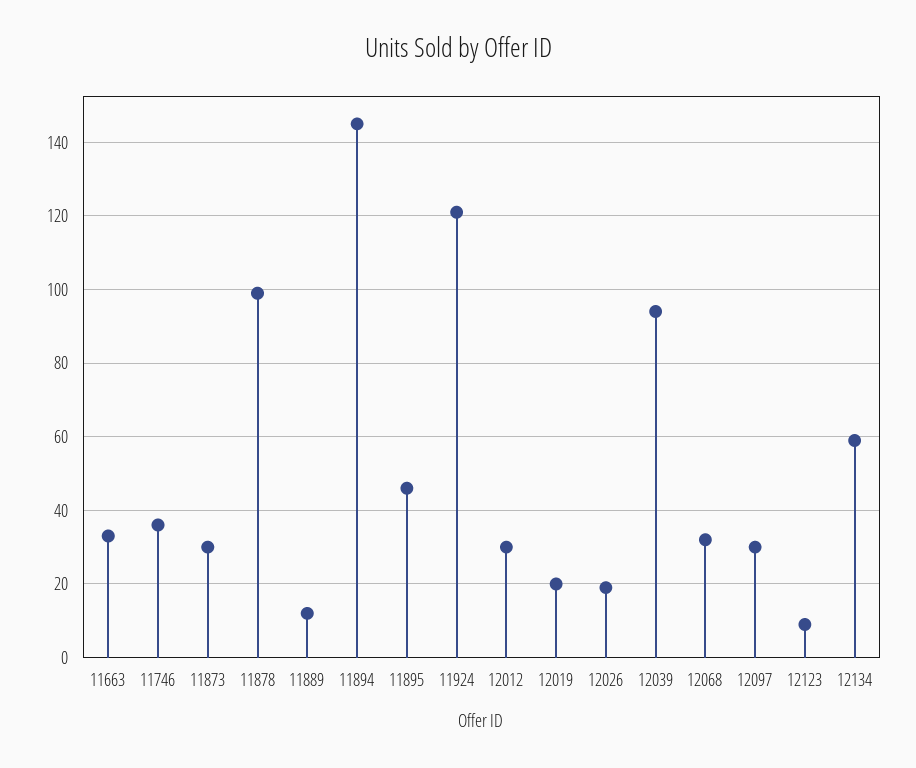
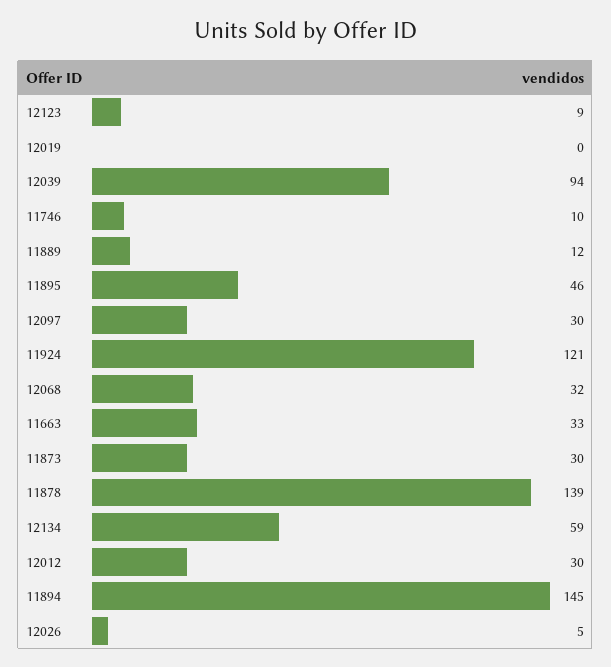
  {
    "11663": 33,
-   "11746": 35,
+   "11746": 10,
    "11873": 30,
-   "11878": 100,
+   "11878": 139,
    "11889": 12,
    "11894": 145,
    "11895": 46,
    "11924": 121,
    "12012": 30,
-   "12019": 20,
+   "12019": 0,
-   "12026": 20,
+   "12026": 5,
    "12039": 94,
    "12068": 32,
    "12097": 30,
    "12123": 9,
    "12134": 59
  }

